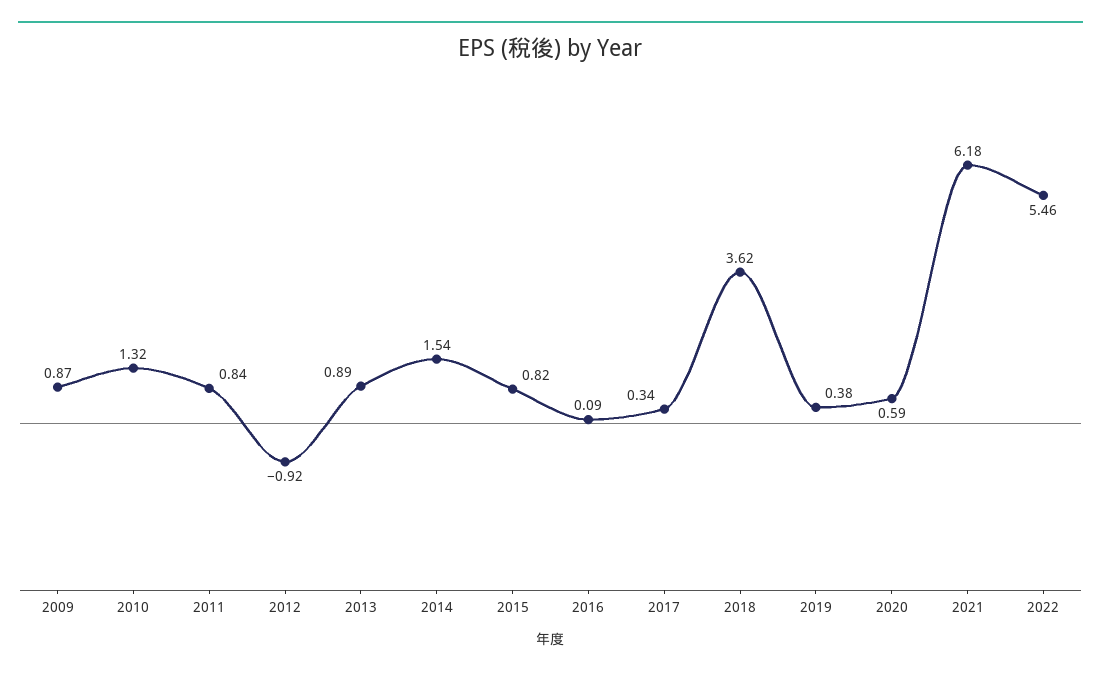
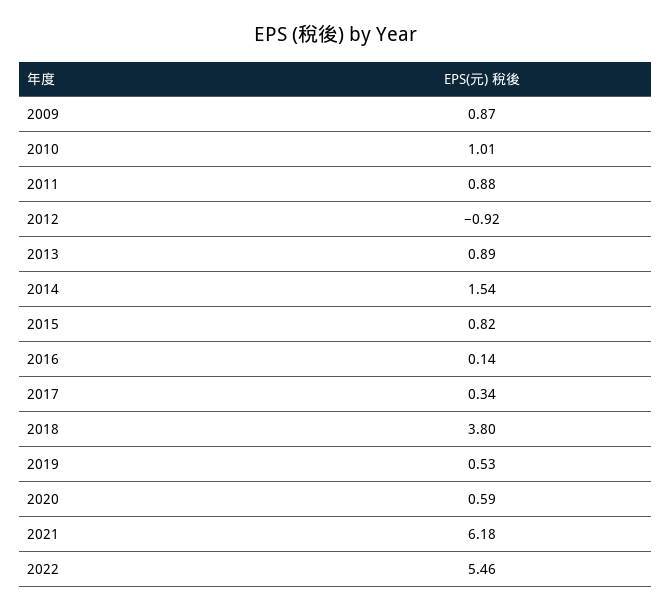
  {
    "2009": 0.87,
-   "2010": 1.32,
+   "2010": 1.01,
-   "2011": 0.84,
+   "2011": 0.88,
    "2012": -0.92,
    "2013": 0.89,
    "2014": 1.54,
    "2015": 0.82,
-   "2016": 0.09,
+   "2016": 0.14,
    "2017": 0.34,
-   "2018": 3.62,
+   "2018": 3.8,
-   "2019": 0.38,
+   "2019": 0.53,
    "2020": 0.59,
    "2021": 6.18,
    "2022": 5.46
  }

